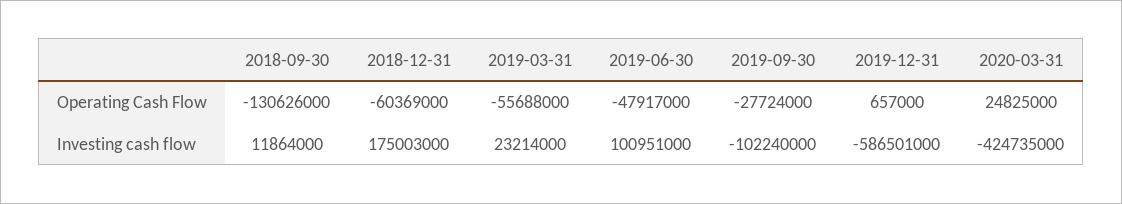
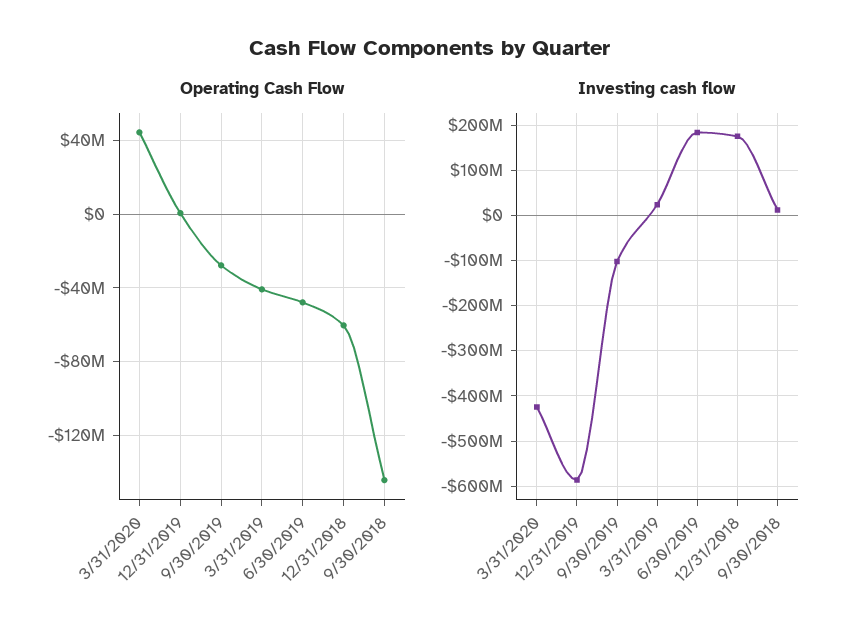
  {
    "Operating Cash Flow": {
-     "2018-09-30": -130626000,
+     "2018-09-30": -145000000,
      "2018-12-31": -60369000,
-     "2019-03-31": -55688000,
+     "2019-03-31": -40000000,
      "2019-06-30": -47917000,
      "2019-09-30": -27724000,
      "2019-12-31": 657000,
-     "2020-03-31": 24825000
+     "2020-03-31": 45000000
    },
    "Investing cash flow": {
      "2018-09-30": 11864000,
      "2018-12-31": 175003000,
      "2019-03-31": 23214000,
-     "2019-06-30": 100951000,
+     "2019-06-30": 180000000,
      "2019-09-30": -102240000,
      "2019-12-31": -586501000,
      "2020-03-31": -424735000
    }
  }

